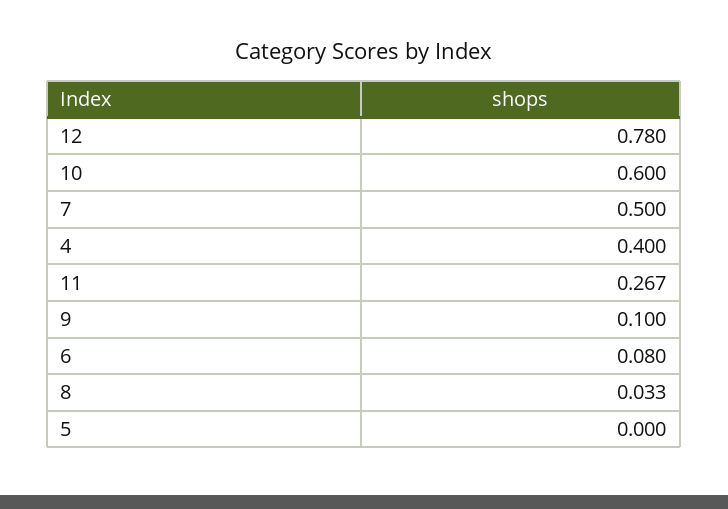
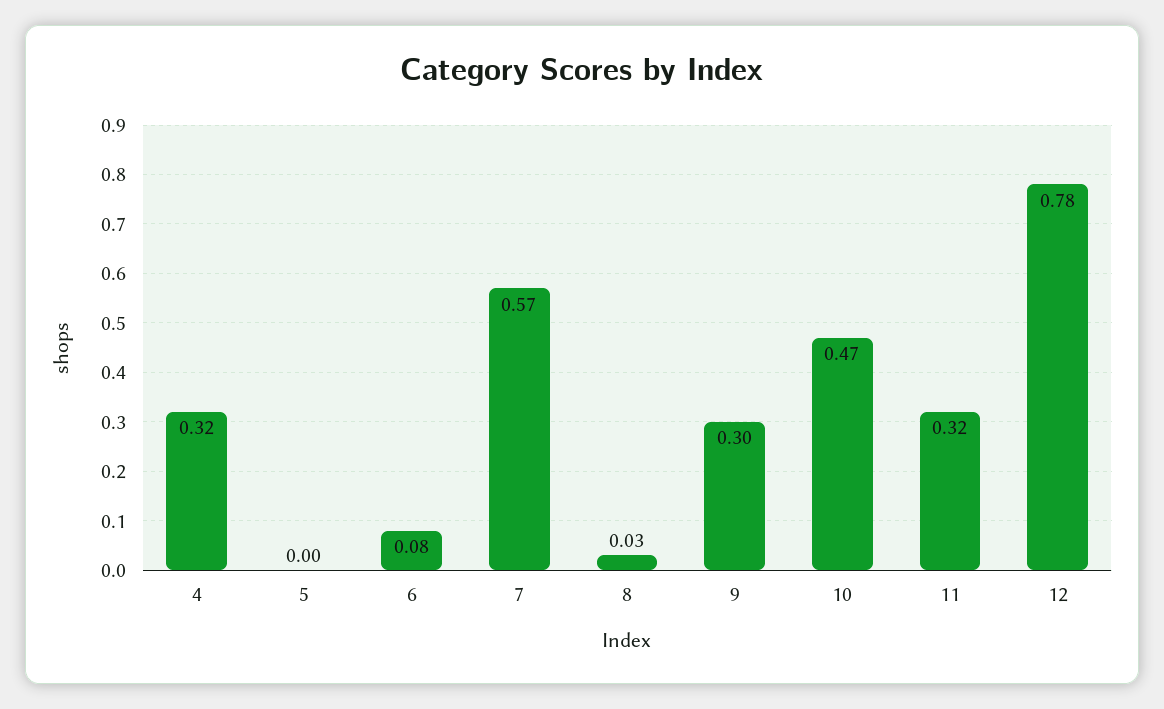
  {
    "12": 0.78,
-   "10": 0.6,
+   "10": 0.47,
-   "7": 0.5,
+   "7": 0.57,
-   "4": 0.4,
+   "4": 0.32,
-   "11": 0.267,
+   "11": 0.32,
-   "9": 0.1,
+   "9": 0.3,
    "6": 0.08,
    "8": 0.033,
    "5": 0
  }

